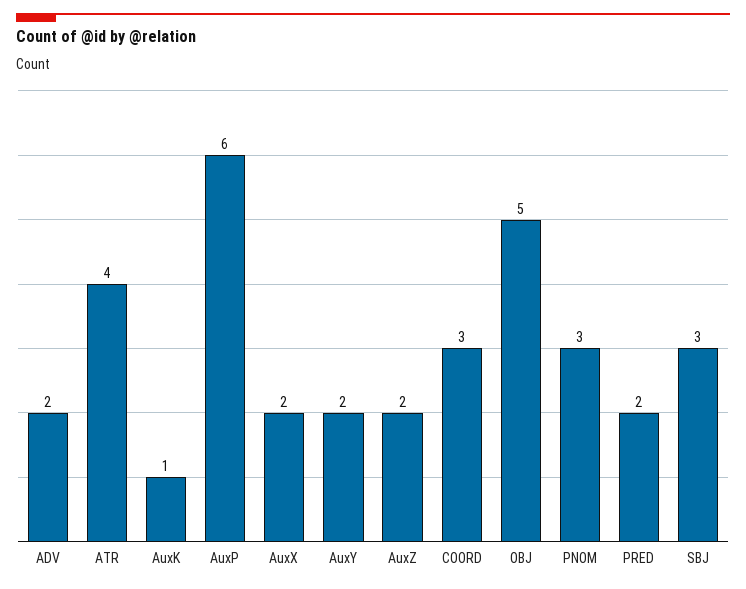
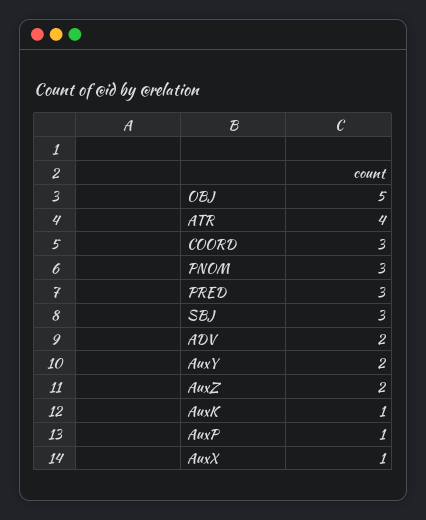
  {
    "ADV": 2,
    "ATR": 4,
    "AuxK": 1,
-   "AuxP": 6,
+   "AuxP": 1,
-   "AuxX": 2,
+   "AuxX": 1,
    "AuxY": 2,
    "AuxZ": 2,
    "COORD": 3,
    "OBJ": 5,
    "PNOM": 3,
-   "PRED": 2,
+   "PRED": 3,
    "SBJ": 3
  }

